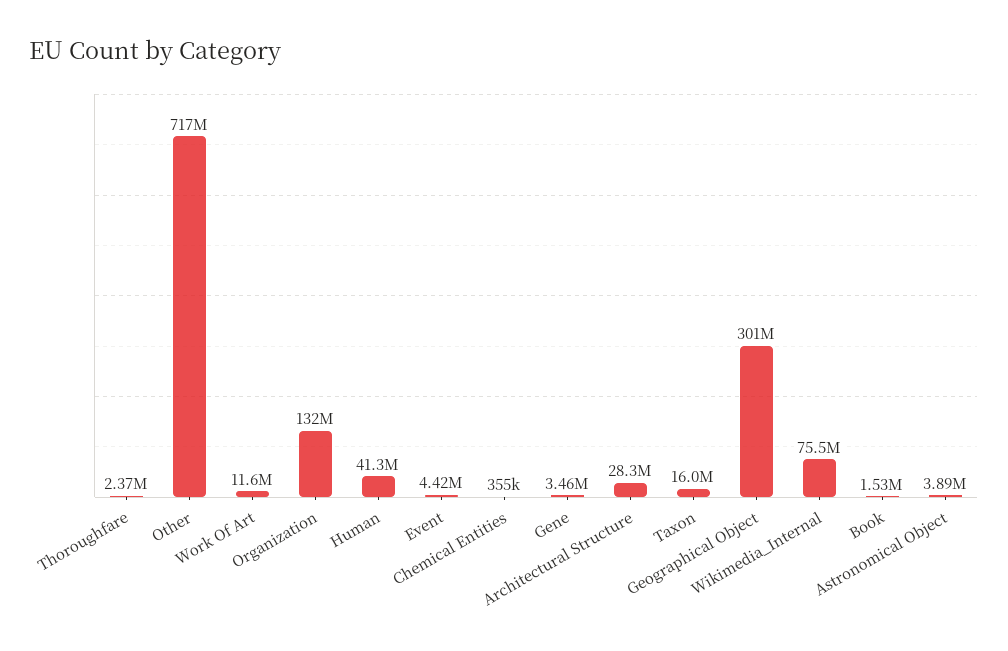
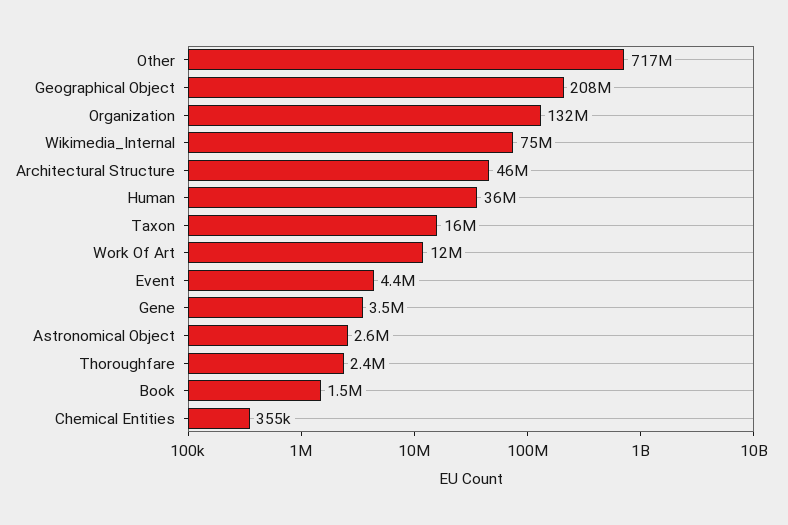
  {
    "Thoroughfare": 2370000,
    "Other": 717000000,
    "Work Of Art": 11600000,
    "Organization": 132000000,
-   "Human": 41300000,
+   "Human": 36000000,
    "Event": 4420000,
    "Chemical Entities": 355000,
    "Gene": 3460000,
-   "Architectural Structure": 28300000,
+   "Architectural Structure": 46000000,
    "Taxon": 16000000,
-   "Geographical Object": 301000000,
+   "Geographical Object": 208000000,
    "Wikimedia_Internal": 75500000,
    "Book": 1530000,
-   "Astronomical Object": 3890000
+   "Astronomical Object": 2600000
  }

